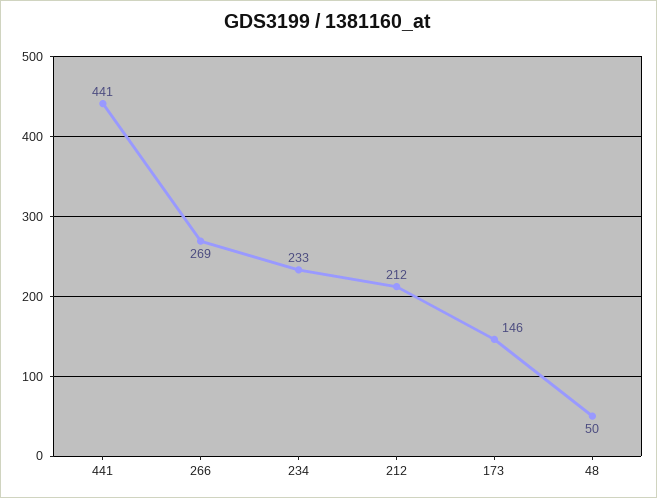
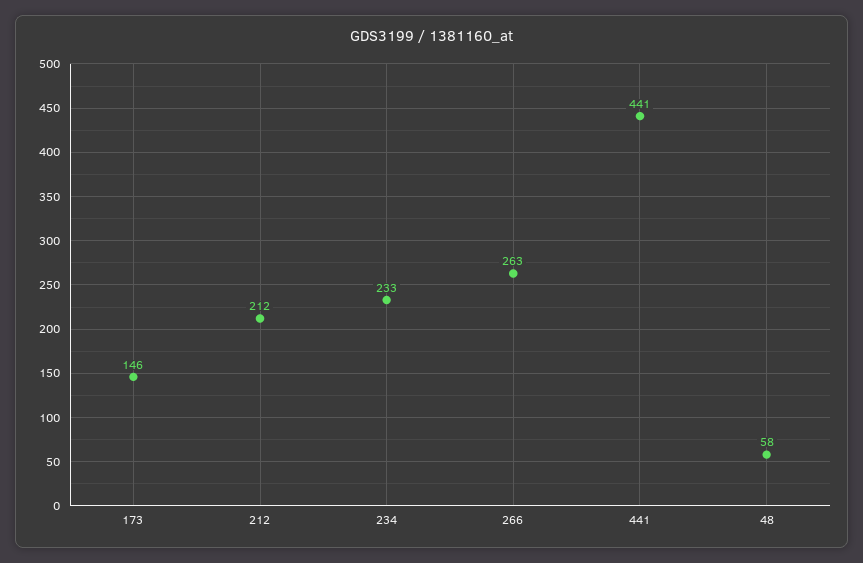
  {
    "441": 441,
-   "266": 269,
+   "266": 263,
    "234": 233,
    "212": 212,
    "173": 146,
-   "48": 50
+   "48": 58
  }

